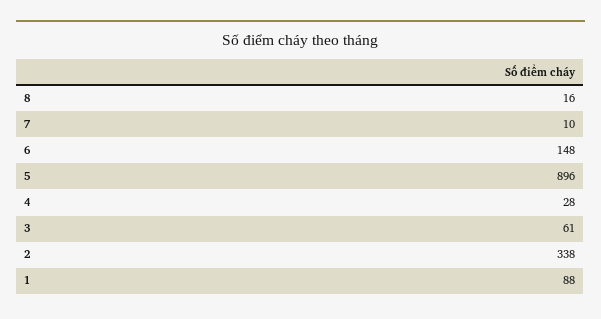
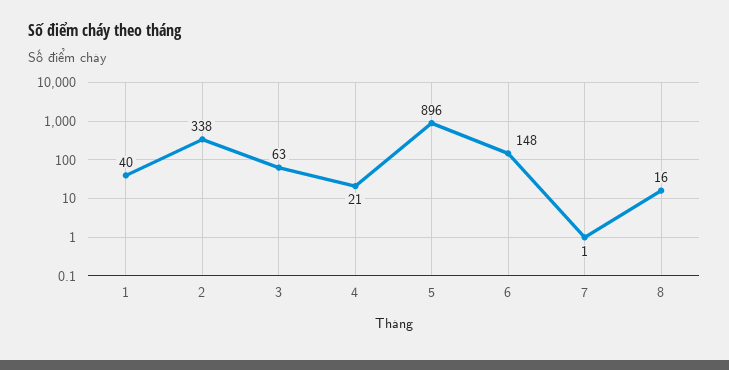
  {
    "8": 16,
-   "7": 10,
+   "7": 1,
    "6": 148,
    "5": 896,
-   "4": 28,
+   "4": 21,
-   "3": 61,
+   "3": 63,
    "2": 338,
-   "1": 88
+   "1": 40
  }

